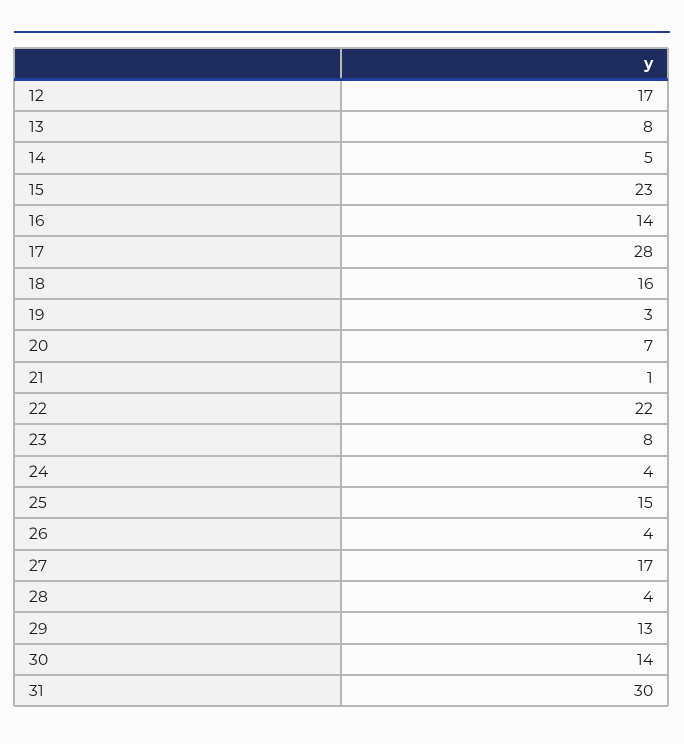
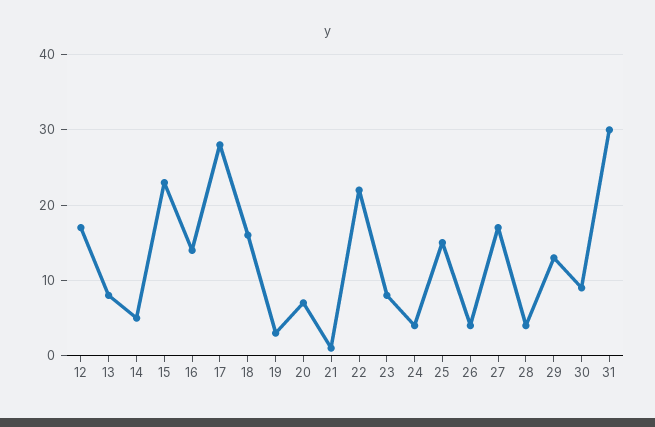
  {
    "12": 17,
    "13": 8,
    "14": 5,
    "15": 23,
    "16": 14,
    "17": 28,
    "18": 16,
    "19": 3,
    "20": 7,
    "21": 1,
    "22": 22,
    "23": 8,
    "24": 4,
    "25": 15,
    "26": 4,
    "27": 17,
    "28": 4,
    "29": 13,
-   "30": 14,
+   "30": 9,
    "31": 30
  }

